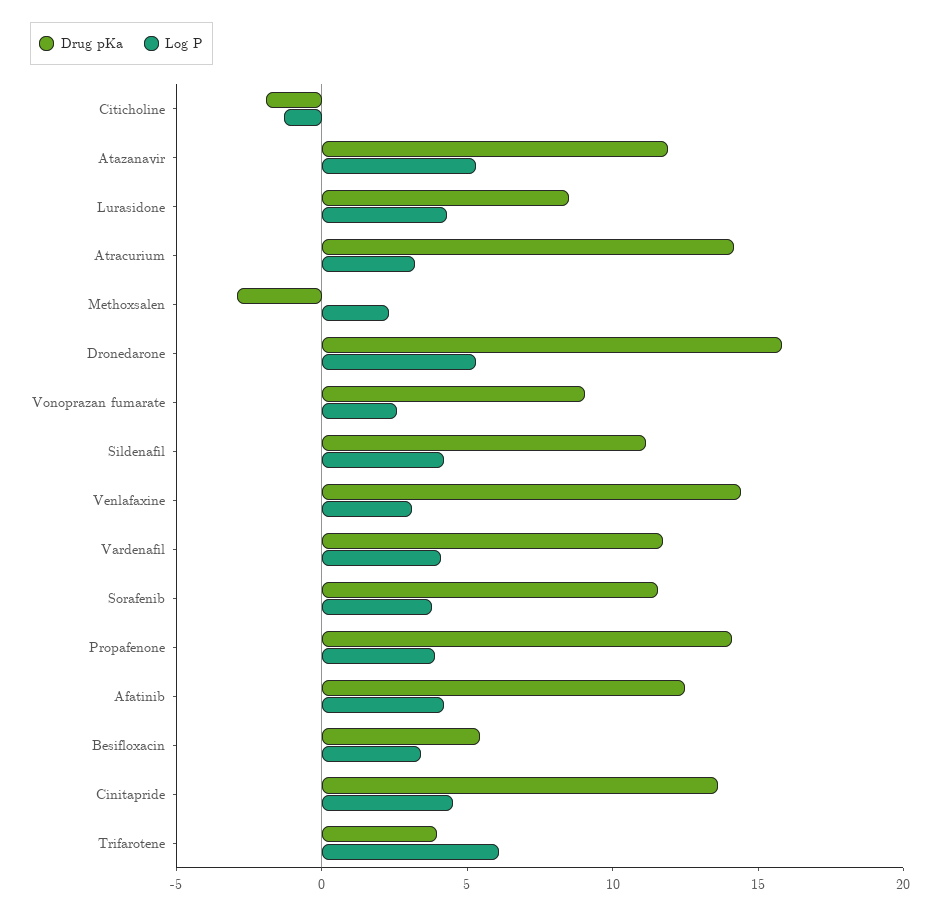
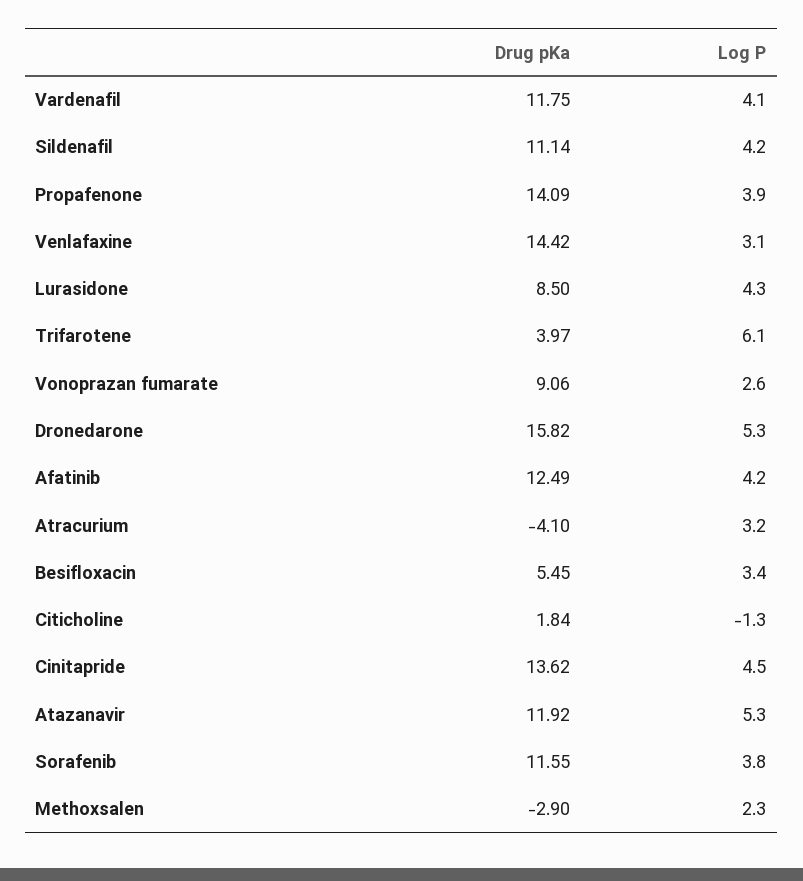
  {
    "Drug pKa": {
-     "Citicholine": -2,
+     "Citicholine": 1.84,
      "Atazanavir": 11.92,
      "Lurasidone": 8.5,
-     "Atracurium": 14,
+     "Atracurium": -4.1,
      "Methoxsalen": -2.9,
      "Dronedarone": 15.82,
      "Vonoprazan fumarate": 9.06,
      "Sildenafil": 11.14,
      "Venlafaxine": 14.42,
      "Vardenafil": 11.75,
      "Sorafenib": 11.55,
      "Propafenone": 14.09,
      "Afatinib": 12.49,
      "Besifloxacin": 5.45,
      "Cinitapride": 13.62,
      "Trifarotene": 3.97
    },
    "Log P": {
      "Citicholine": -1.3,
      "Atazanavir": 5.3,
      "Lurasidone": 4.3,
      "Atracurium": 3.2,
      "Methoxsalen": 2.3,
      "Dronedarone": 5.3,
      "Vonoprazan fumarate": 2.6,
      "Sildenafil": 4.2,
      "Venlafaxine": 3.1,
      "Vardenafil": 4.1,
      "Sorafenib": 3.8,
      "Propafenone": 3.9,
      "Afatinib": 4.2,
      "Besifloxacin": 3.4,
      "Cinitapride": 4.5,
      "Trifarotene": 6.1
    }
  }

